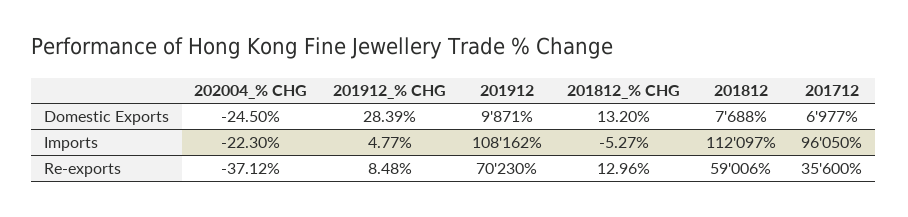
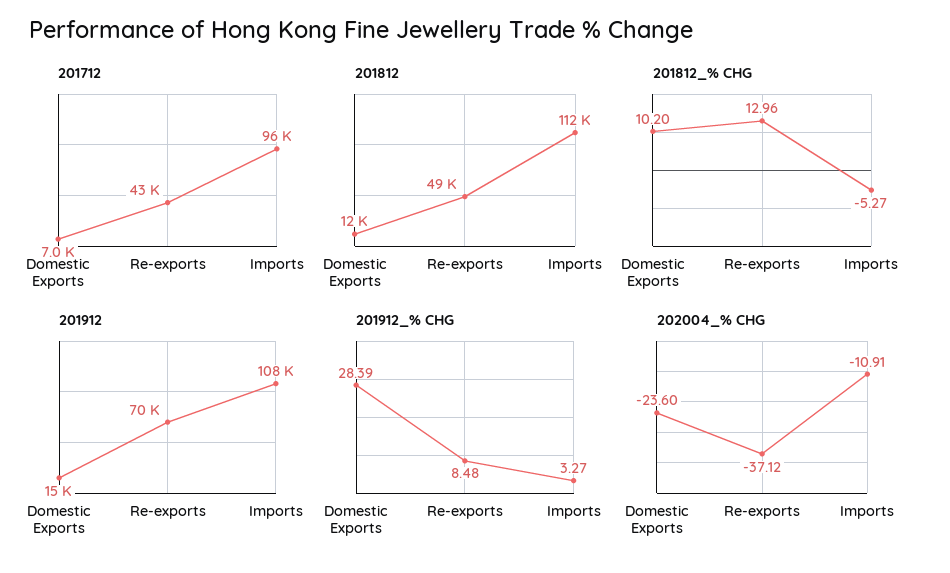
  {
    "202004_% CHG": {
-     "Domestic Exports": -24.5,
+     "Domestic Exports": -23.6,
-     "Imports": -22.3,
+     "Imports": -10.91,
      "Re-exports": -37.12
    },
    "201912_% CHG": {
      "Domestic Exports": 28.39,
-     "Imports": 4.77,
+     "Imports": 3.27,
      "Re-exports": 8.48
    },
    "201912": {
-     "Domestic Exports": 9871,
+     "Domestic Exports": 15000,
      "Imports": 108162,
      "Re-exports": 70230
    },
    "201812_% CHG": {
-     "Domestic Exports": 13.2,
+     "Domestic Exports": 10.2,
      "Imports": -5.27,
      "Re-exports": 12.96
    },
    "201812": {
-     "Domestic Exports": 7688,
+     "Domestic Exports": 12000,
      "Imports": 112097,
-     "Re-exports": 59006
+     "Re-exports": 49000
    },
    "201712": {
      "Domestic Exports": 6977,
      "Imports": 96050,
-     "Re-exports": 35600
+     "Re-exports": 43000
    }
  }

